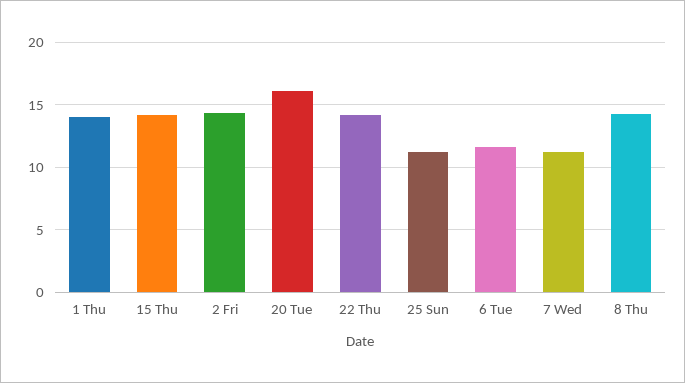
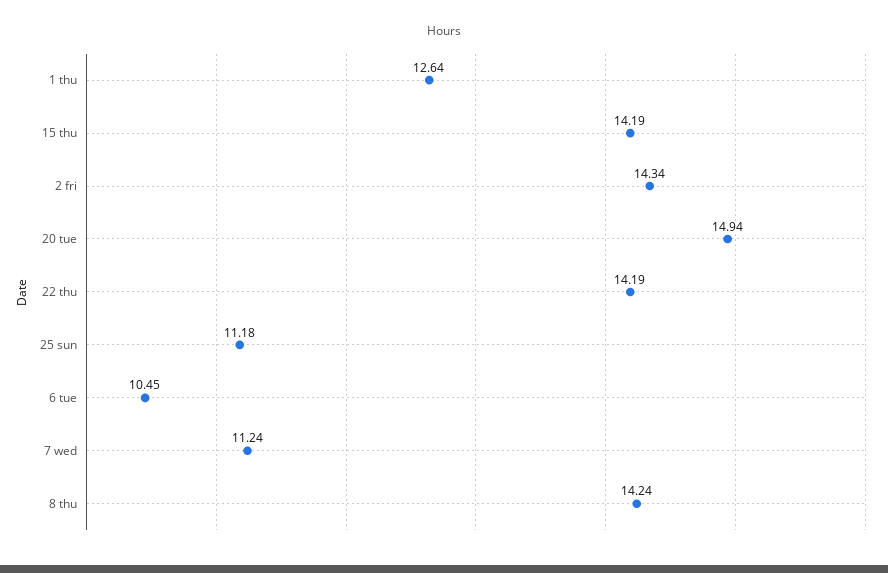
  {
-   "1 Thu": 14,
+   "1 Thu": 12.64,
    "15 Thu": 14.19,
    "2 Fri": 14.34,
-   "20 Tue": 16,
+   "20 Tue": 14.94,
    "22 Thu": 14.19,
    "25 Sun": 11.18,
-   "6 Tue": 11.5,
+   "6 Tue": 10.45,
    "7 Wed": 11.24,
    "8 Thu": 14.24
  }

